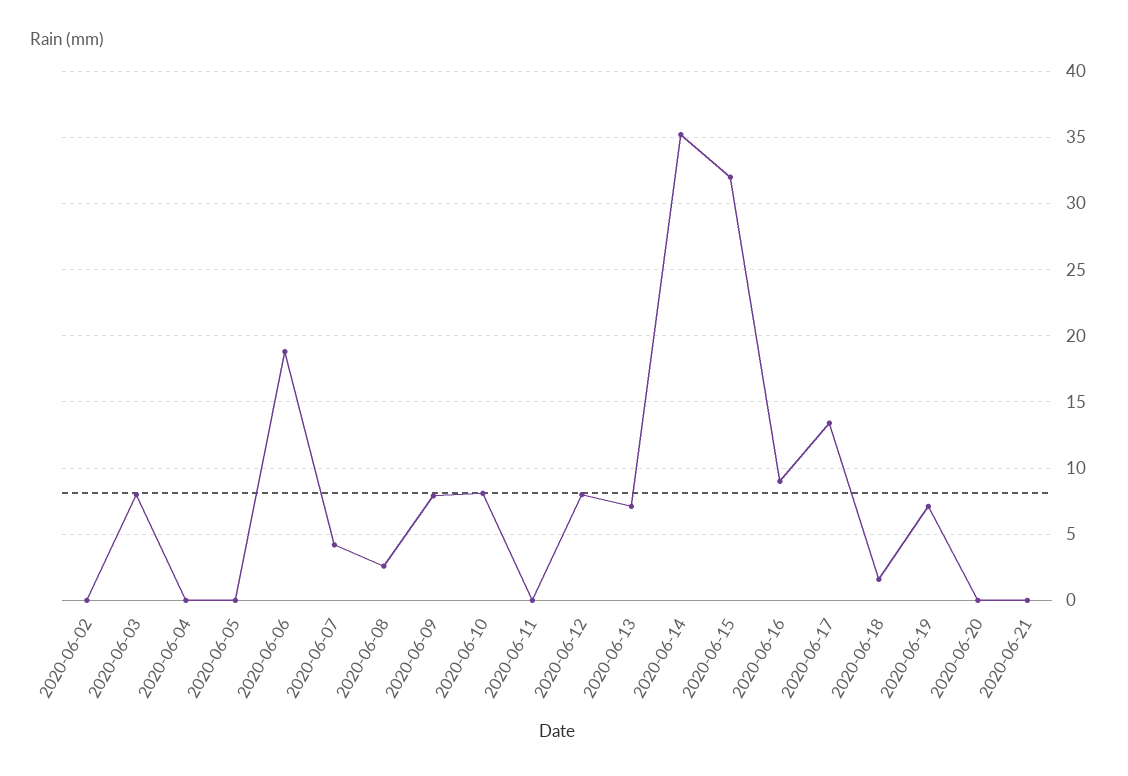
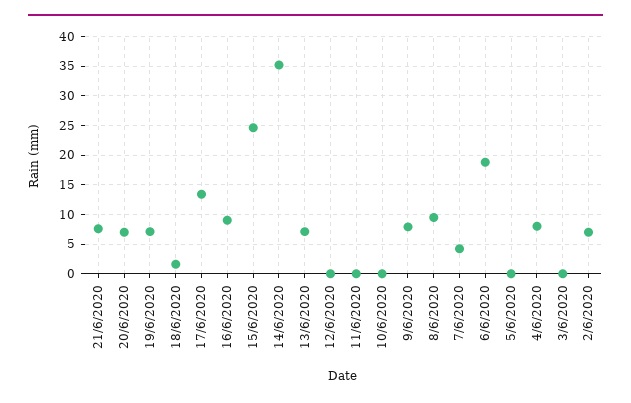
  {
-   "2020-06-02": 0,
+   "2020-06-02": 7.5,
-   "2020-06-03": 8,
+   "2020-06-03": 0,
-   "2020-06-04": 0,
+   "2020-06-04": 7.5,
    "2020-06-05": 0,
    "2020-06-06": 19,
    "2020-06-07": 4,
-   "2020-06-08": 2.5,
+   "2020-06-08": 10,
    "2020-06-09": 8,
-   "2020-06-10": 8,
+   "2020-06-10": 0,
    "2020-06-11": 0,
-   "2020-06-12": 8,
+   "2020-06-12": 0,
    "2020-06-13": 7,
    "2020-06-14": 35,
-   "2020-06-15": 32,
+   "2020-06-15": 25,
    "2020-06-16": 9,
    "2020-06-17": 13.5,
    "2020-06-18": 1.5,
    "2020-06-19": 7,
-   "2020-06-20": 0,
+   "2020-06-20": 7.5,
-   "2020-06-21": 0
+   "2020-06-21": 7.5
  }

